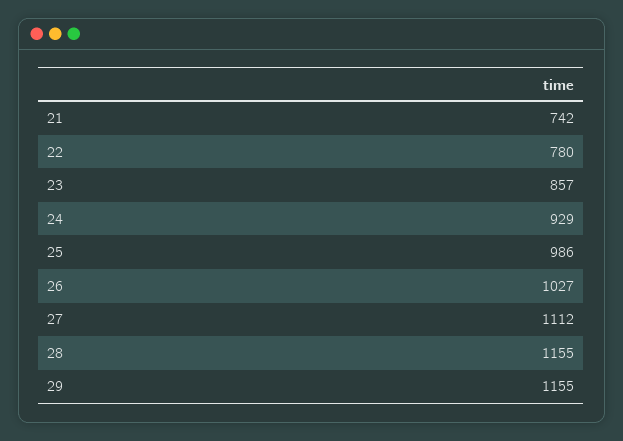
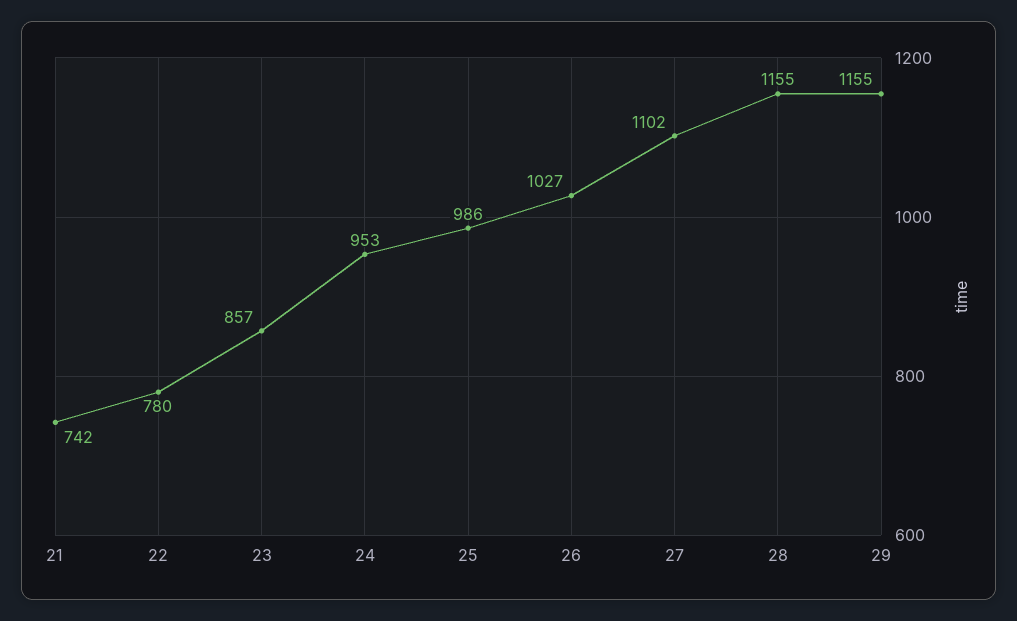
  {
    "21": 742,
    "22": 780,
    "23": 857,
-   "24": 929,
+   "24": 953,
    "25": 986,
    "26": 1027,
-   "27": 1112,
+   "27": 1102,
    "28": 1155,
    "29": 1155
  }

